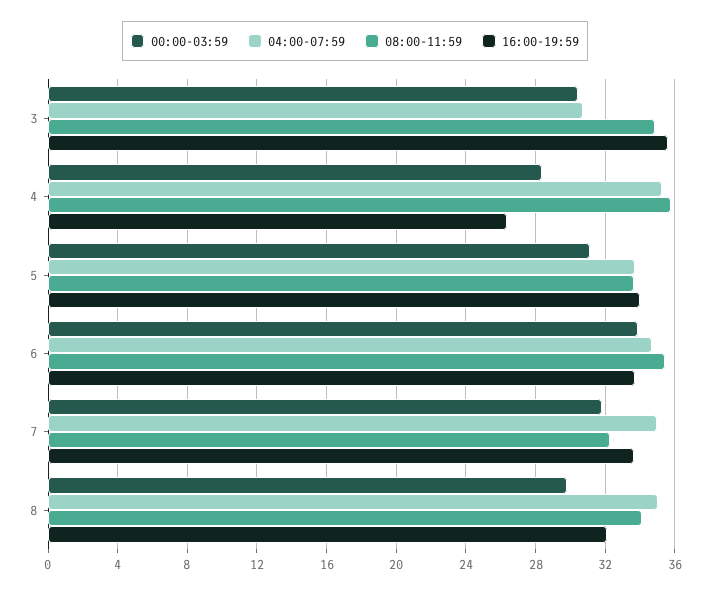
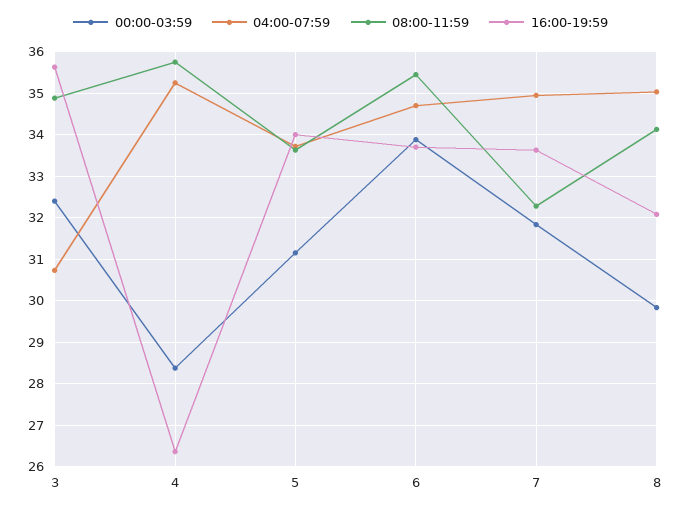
  {
    "00:00-03:59": {
-     "3": 30.5,
+     "3": 32.4,
      "4": 28.4,
      "5": 31.2,
      "6": 33.8,
      "7": 31.8,
      "8": 29.8
    },
    "04:00-07:59": {
      "3": 30.8,
      "4": 35.2,
      "5": 33.8,
      "6": 34.8,
      "7": 35,
      "8": 35
    },
    "08:00-11:59": {
      "3": 34.8,
      "4": 35.8,
      "5": 33.6,
      "6": 35.4,
      "7": 32.2,
      "8": 34.2
    },
    "16:00-19:59": {
      "3": 35.6,
      "4": 26.4,
      "5": 34,
      "6": 33.8,
      "7": 33.6,
      "8": 32
    }
  }

